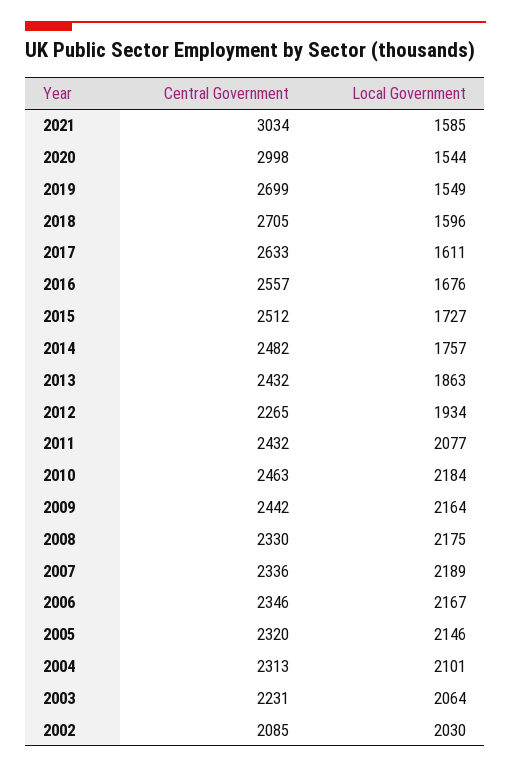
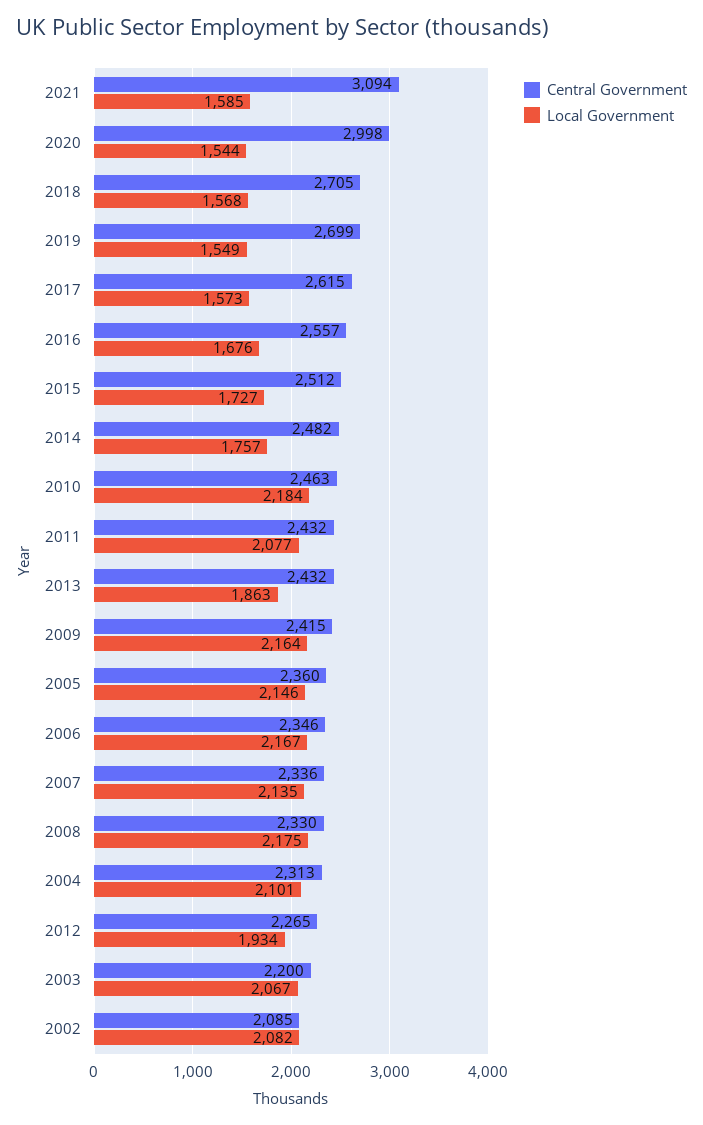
  {
    "Central Government": {
-     "2021": 3034,
+     "2021": 3094,
      "2020": 2998,
      "2019": 2699,
      "2018": 2705,
-     "2017": 2633,
+     "2017": 2615,
      "2016": 2557,
      "2015": 2512,
      "2014": 2482,
      "2013": 2432,
      "2012": 2265,
      "2011": 2432,
      "2010": 2463,
-     "2009": 2442,
+     "2009": 2415,
      "2008": 2330,
      "2007": 2336,
      "2006": 2346,
-     "2005": 2320,
+     "2005": 2360,
      "2004": 2313,
-     "2003": 2231,
+     "2003": 2200,
      "2002": 2085
    },
    "Local Government": {
      "2021": 1585,
      "2020": 1544,
      "2019": 1549,
-     "2018": 1596,
+     "2018": 1568,
-     "2017": 1611,
+     "2017": 1573,
      "2016": 1676,
      "2015": 1727,
      "2014": 1757,
      "2013": 1863,
      "2012": 1934,
      "2011": 2077,
      "2010": 2184,
      "2009": 2164,
      "2008": 2175,
-     "2007": 2189,
+     "2007": 2135,
      "2006": 2167,
      "2005": 2146,
      "2004": 2101,
-     "2003": 2064,
+     "2003": 2067,
-     "2002": 2030
+     "2002": 2082
    }
  }

